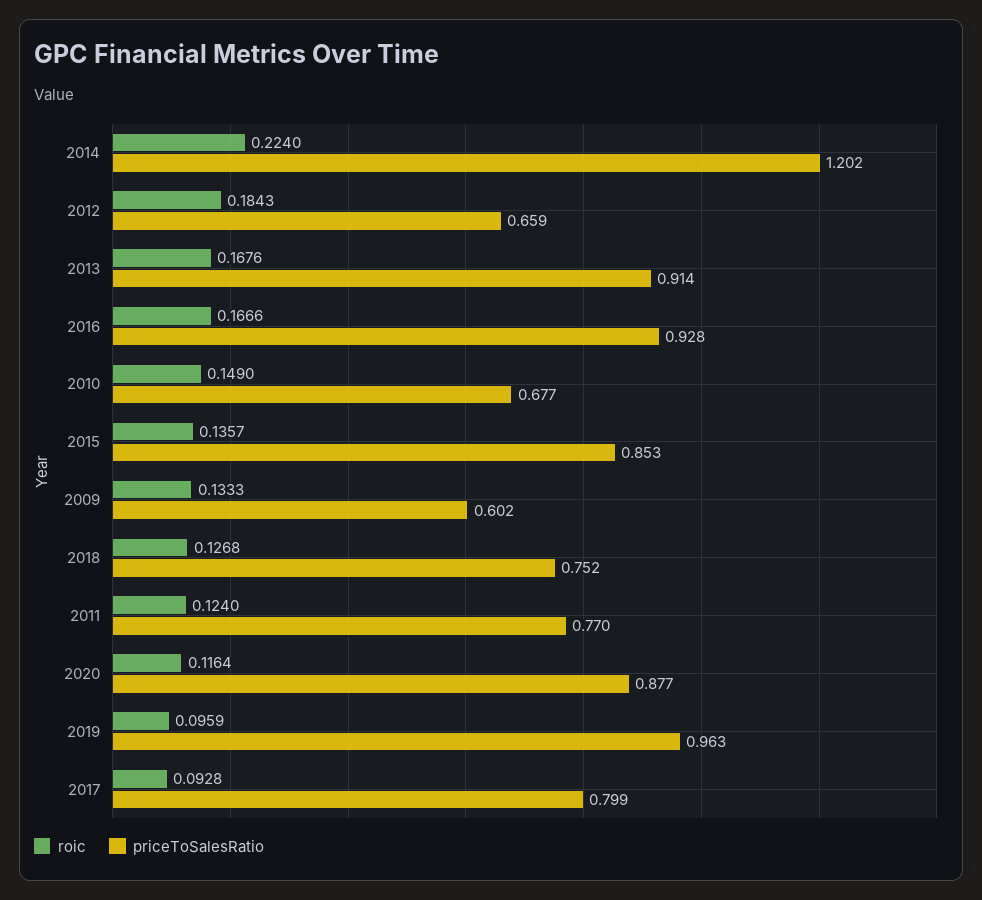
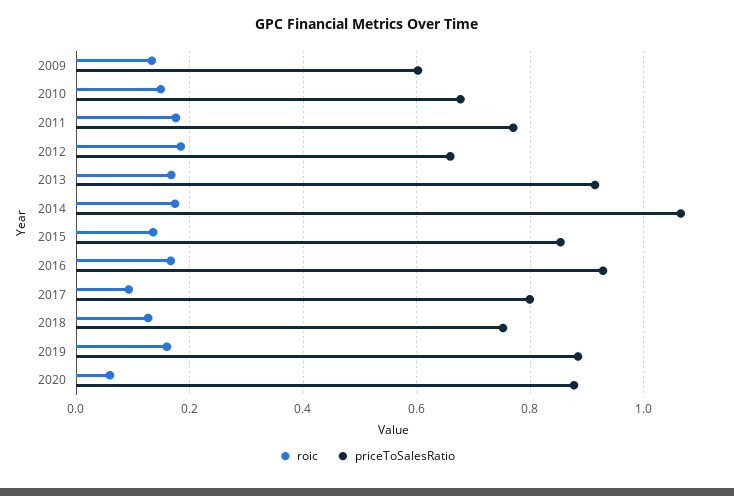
  {
    "roic": {
-     "2014": 0.224,
+     "2014": 0.18,
      "2012": 0.1843,
      "2013": 0.1676,
      "2016": 0.1666,
      "2010": 0.149,
      "2015": 0.1357,
      "2009": 0.1333,
      "2018": 0.1268,
-     "2011": 0.124,
+     "2011": 0.18,
-     "2020": 0.1164,
+     "2020": 0.06,
-     "2019": 0.0959,
+     "2019": 0.16,
      "2017": 0.0928
    },
    "priceToSalesRatio": {
-     "2014": 1.202,
+     "2014": 1.06,
      "2012": 0.659,
      "2013": 0.914,
      "2016": 0.928,
      "2010": 0.677,
      "2015": 0.853,
      "2009": 0.602,
      "2018": 0.752,
      "2011": 0.77,
      "2020": 0.877,
-     "2019": 0.963,
+     "2019": 0.88,
      "2017": 0.799
    }
  }

